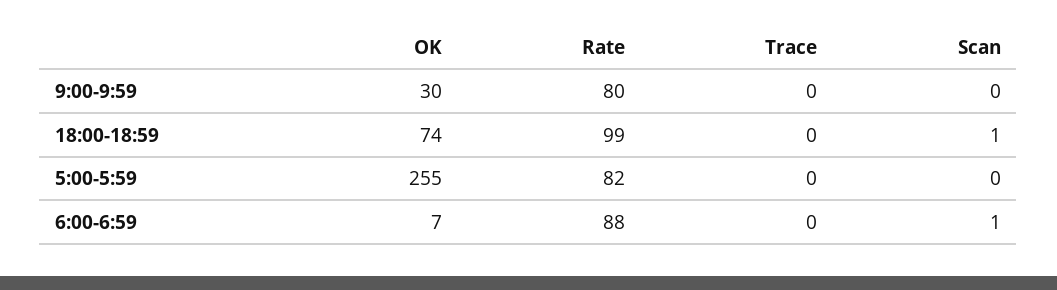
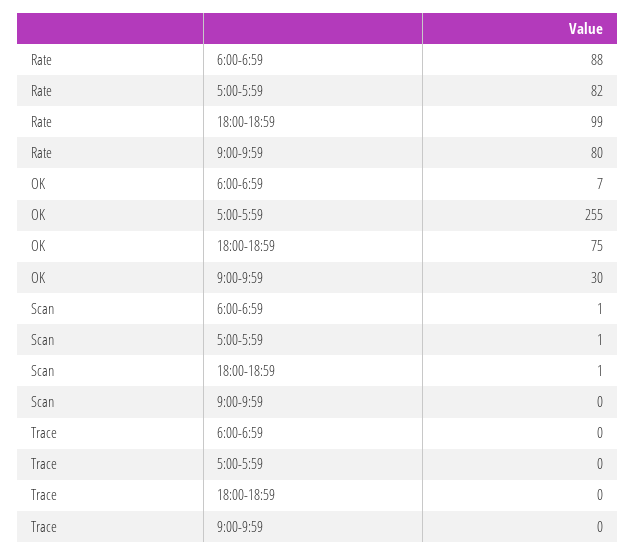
  {
    "OK": {
      "9:00-9:59": 30,
-     "18:00-18:59": 74,
+     "18:00-18:59": 75,
      "5:00-5:59": 255,
      "6:00-6:59": 7
    },
    "Rate": {
      "9:00-9:59": 80,
      "18:00-18:59": 99,
      "5:00-5:59": 82,
      "6:00-6:59": 88
    },
    "Trace": {
      "9:00-9:59": 0,
      "18:00-18:59": 0,
      "5:00-5:59": 0,
      "6:00-6:59": 0
    },
    "Scan": {
      "9:00-9:59": 0,
      "18:00-18:59": 1,
-     "5:00-5:59": 0,
+     "5:00-5:59": 1,
      "6:00-6:59": 1
    }
  }

